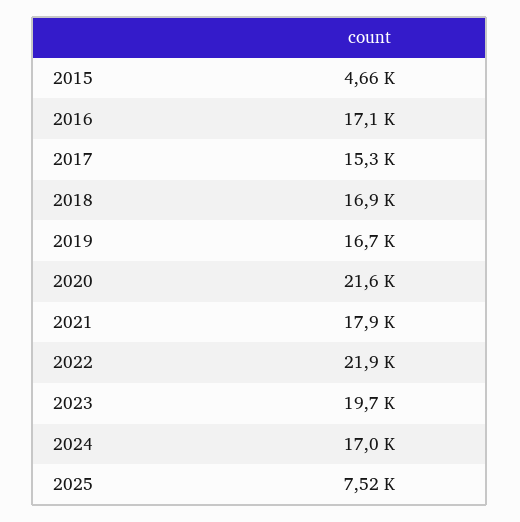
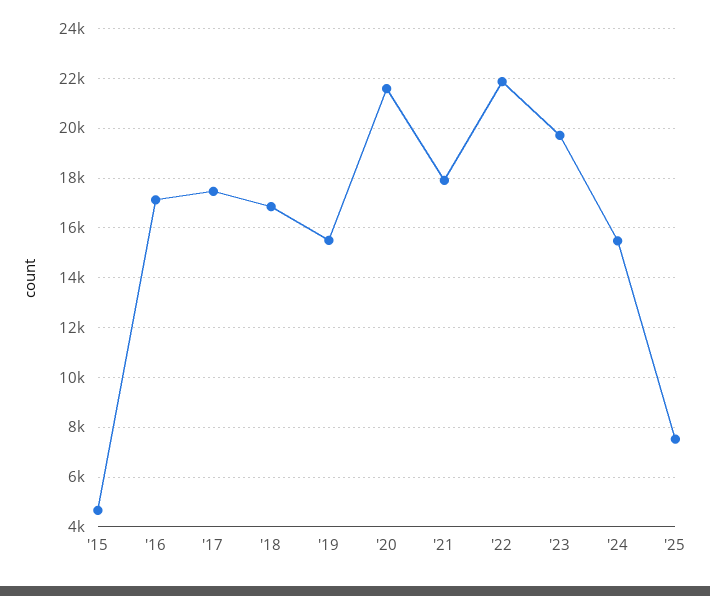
  {
    "2015": 4660,
    "2016": 17100,
-   "2017": 15300,
+   "2017": 17500,
    "2018": 16900,
-   "2019": 16700,
+   "2019": 15500,
    "2020": 21600,
    "2021": 17900,
    "2022": 21900,
    "2023": 19700,
-   "2024": 17000,
+   "2024": 15500,
    "2025": 7520
  }

